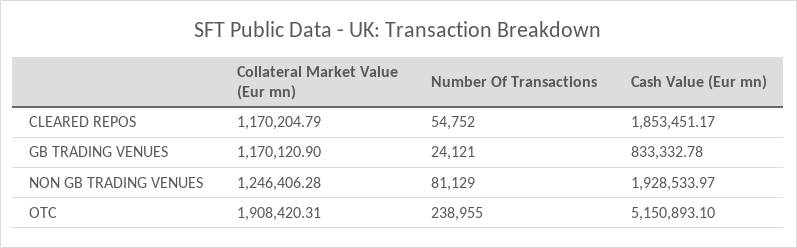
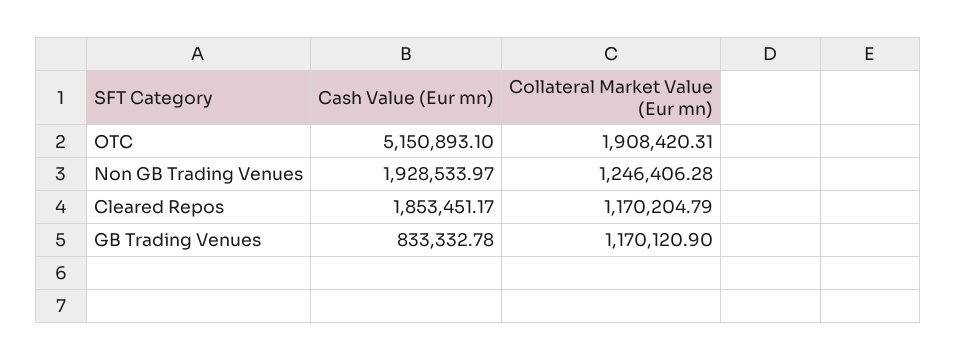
  {
    "Collateral Market Value (Eur mn)": {
      "CLEARED REPOS": 1170204.79,
      "GB TRADING VENUES": 1170120.9,
      "NON GB TRADING VENUES": 1246406.28,
      "OTC": 1908420.31
    },
-   "Number Of Transactions": {
-     "CLEARED REPOS": 54752,
-     "GB TRADING VENUES": 24121,
-     "NON GB TRADING VENUES": 81129,
-     "OTC": 238955
-   },
    "Cash Value (Eur mn)": {
      "CLEARED REPOS": 1853451.17,
      "GB TRADING VENUES": 833332.78,
      "NON GB TRADING VENUES": 1928533.97,
      "OTC": 5150893.1
    }
  }

